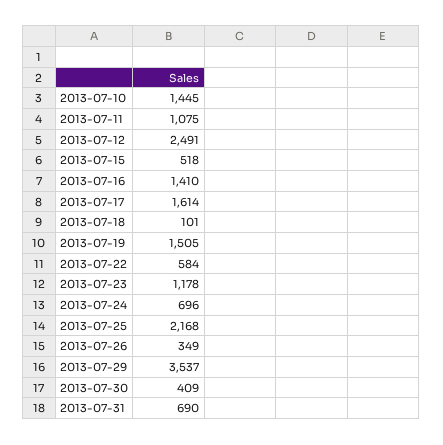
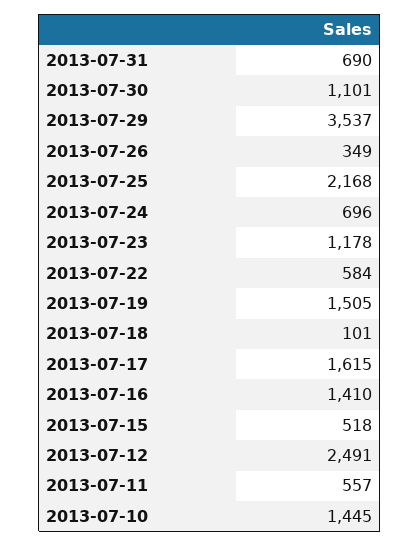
  {
    "2013-07-10": 1445,
-   "2013-07-11": 1075,
+   "2013-07-11": 557,
    "2013-07-12": 2491,
    "2013-07-15": 518,
    "2013-07-16": 1410,
-   "2013-07-17": 1614,
+   "2013-07-17": 1615,
    "2013-07-18": 101,
    "2013-07-19": 1505,
    "2013-07-22": 584,
    "2013-07-23": 1178,
    "2013-07-24": 696,
    "2013-07-25": 2168,
    "2013-07-26": 349,
    "2013-07-29": 3537,
-   "2013-07-30": 409,
+   "2013-07-30": 1101,
    "2013-07-31": 690
  }

